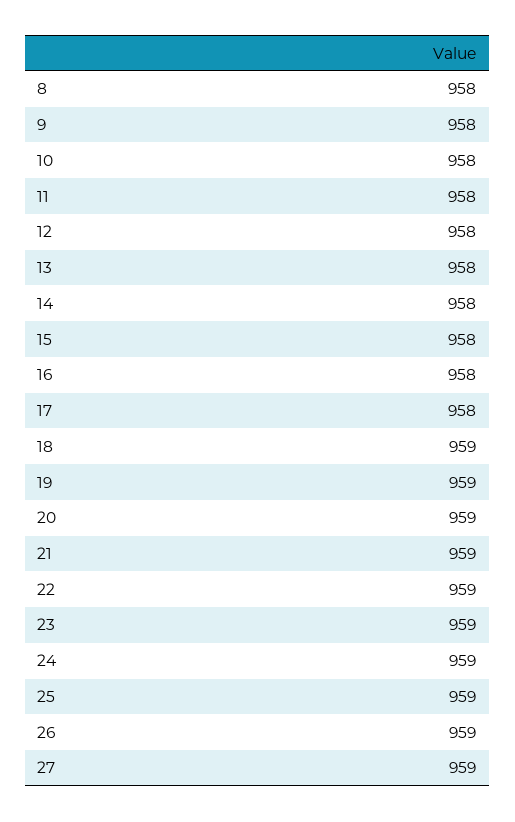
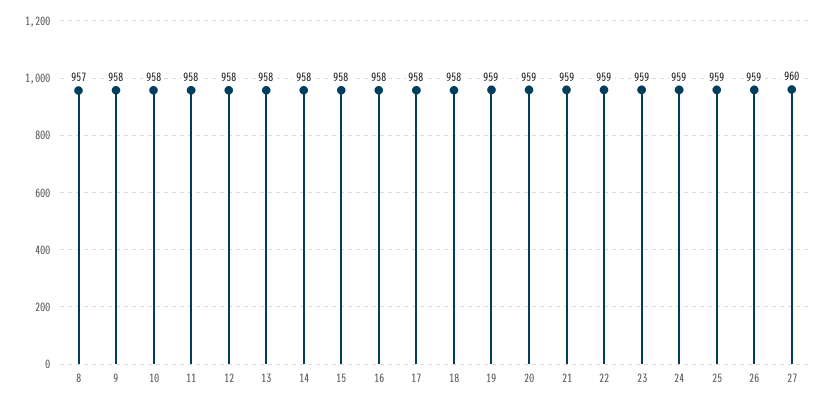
  {
-   "8": 958,
+   "8": 957,
    "9": 958,
    "10": 958,
    "11": 958,
    "12": 958,
    "13": 958,
    "14": 958,
    "15": 958,
    "16": 958,
    "17": 958,
-   "18": 959,
+   "18": 958,
    "19": 959,
    "20": 959,
    "21": 959,
    "22": 959,
    "23": 959,
    "24": 959,
    "25": 959,
    "26": 959,
-   "27": 959
+   "27": 960
  }

